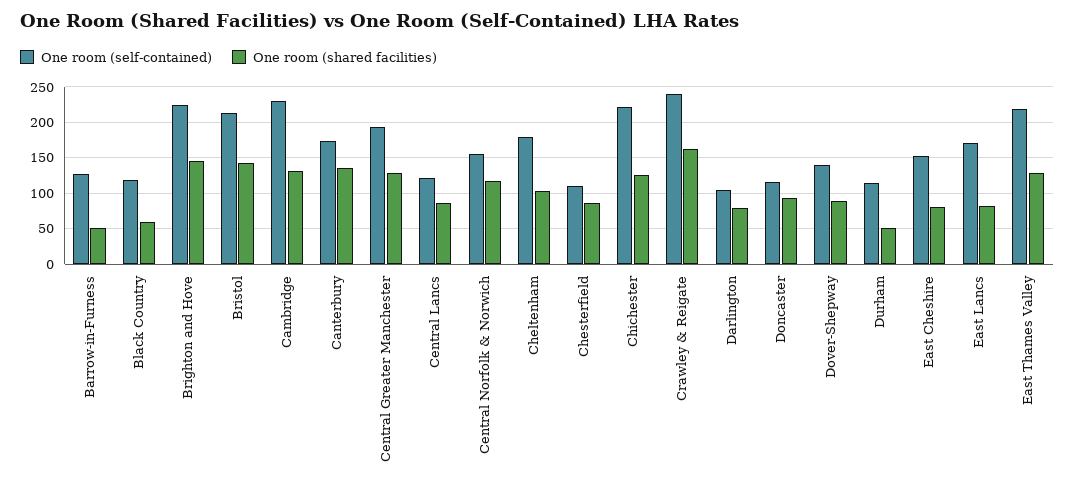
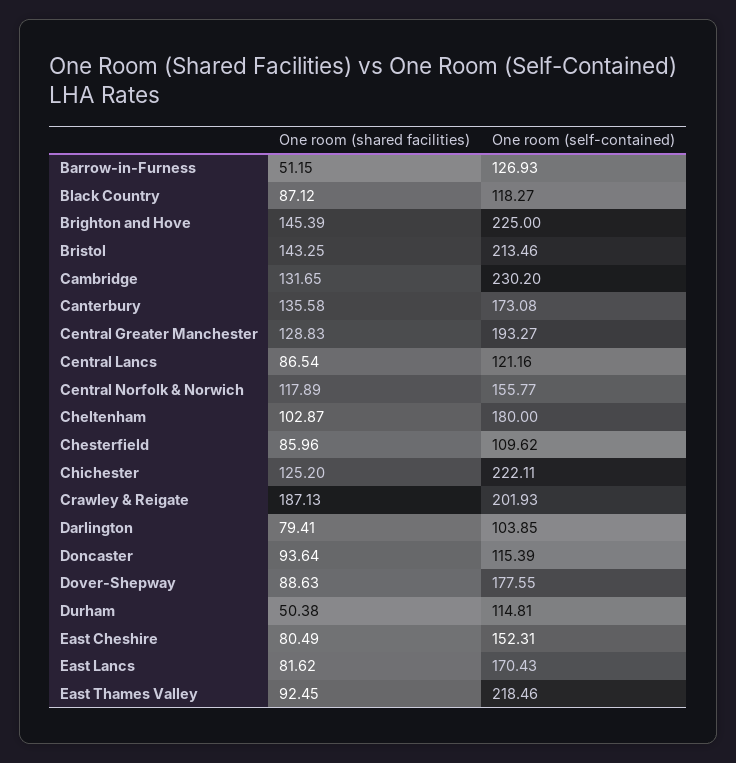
  {
    "One room (self-contained)": {
      "Barrow-in-Furness": 126.93,
      "Black Country": 118.27,
      "Brighton and Hove": 225,
      "Bristol": 213.46,
      "Cambridge": 230.2,
      "Canterbury": 173.08,
      "Central Greater Manchester": 193.27,
      "Central Lancs": 121.16,
      "Central Norfolk & Norwich": 155.77,
      "Cheltenham": 180,
      "Chesterfield": 109.62,
      "Chichester": 222.11,
-     "Crawley & Reigate": 240,
+     "Crawley & Reigate": 201.93,
      "Darlington": 103.85,
      "Doncaster": 115.39,
-     "Dover-Shepway": 140,
+     "Dover-Shepway": 177.55,
      "Durham": 114.81,
      "East Cheshire": 152.31,
      "East Lancs": 170.43,
      "East Thames Valley": 218.46
    },
    "One room (shared facilities)": {
      "Barrow-in-Furness": 51.15,
-     "Black Country": 60,
+     "Black Country": 87.12,
      "Brighton and Hove": 145.39,
      "Bristol": 143.25,
      "Cambridge": 131.65,
      "Canterbury": 135.58,
      "Central Greater Manchester": 128.83,
      "Central Lancs": 86.54,
      "Central Norfolk & Norwich": 117.89,
      "Cheltenham": 102.87,
      "Chesterfield": 85.96,
      "Chichester": 125.2,
-     "Crawley & Reigate": 160,
+     "Crawley & Reigate": 187.13,
      "Darlington": 79.41,
      "Doncaster": 93.64,
      "Dover-Shepway": 88.63,
      "Durham": 50.38,
      "East Cheshire": 80.49,
      "East Lancs": 81.62,
-     "East Thames Valley": 130
+     "East Thames Valley": 92.45
    }
  }

